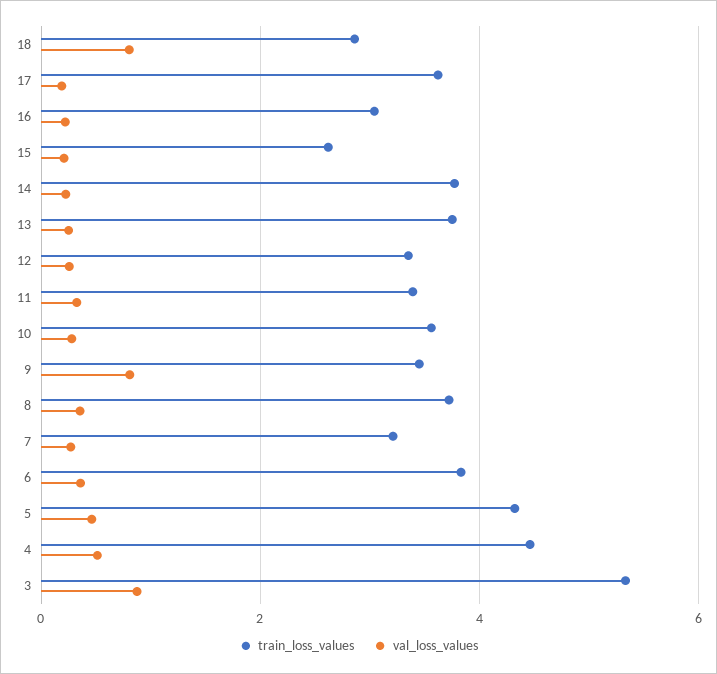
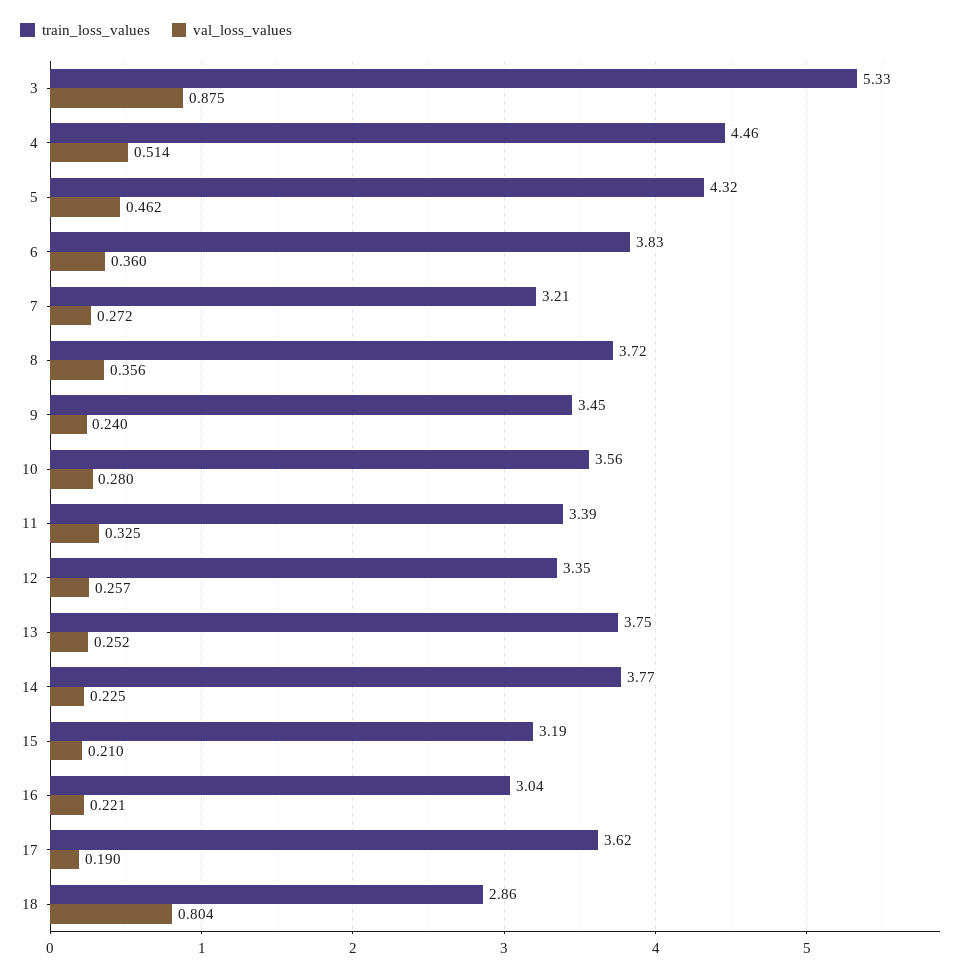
  {
    "train_loss_values": {
      "18": 2.86,
      "17": 3.62,
      "16": 3.04,
-     "15": 2.6,
+     "15": 3.19,
      "14": 3.77,
      "13": 3.75,
      "12": 3.35,
      "11": 3.39,
      "10": 3.56,
      "9": 3.45,
      "8": 3.72,
      "7": 3.21,
      "6": 3.83,
      "5": 4.32,
      "4": 4.46,
      "3": 5.33
    },
    "val_loss_values": {
      "18": 0.804,
      "17": 0.19,
      "16": 0.221,
      "15": 0.21,
      "14": 0.225,
      "13": 0.252,
      "12": 0.257,
      "11": 0.325,
      "10": 0.28,
-     "9": 0.8,
+     "9": 0.24,
      "8": 0.356,
      "7": 0.272,
      "6": 0.36,
      "5": 0.462,
      "4": 0.514,
      "3": 0.875
    }
  }

